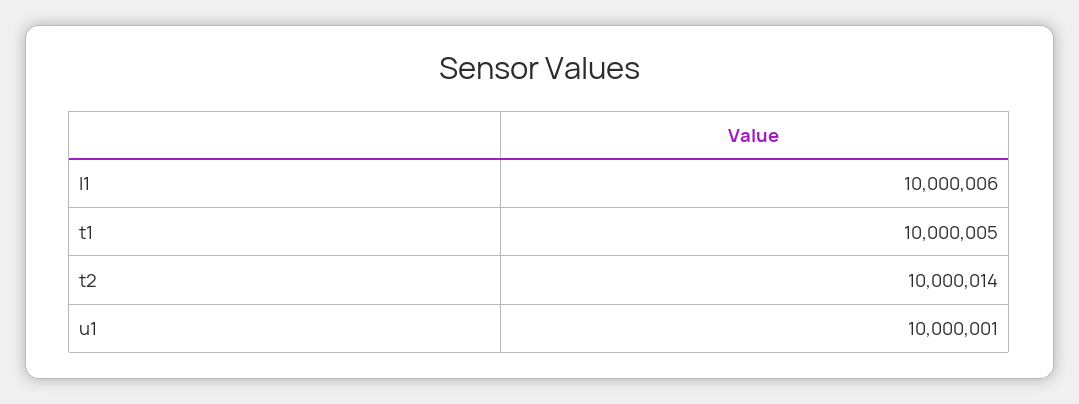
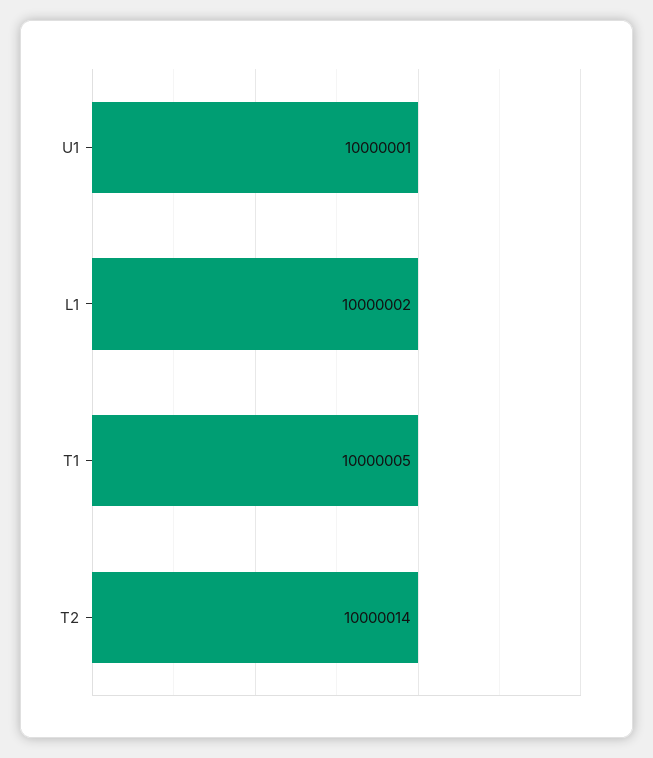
  {
-   "l1": 10000006,
+   "l1": 10000002,
    "t1": 10000005,
    "t2": 10000014,
    "u1": 10000001
  }

